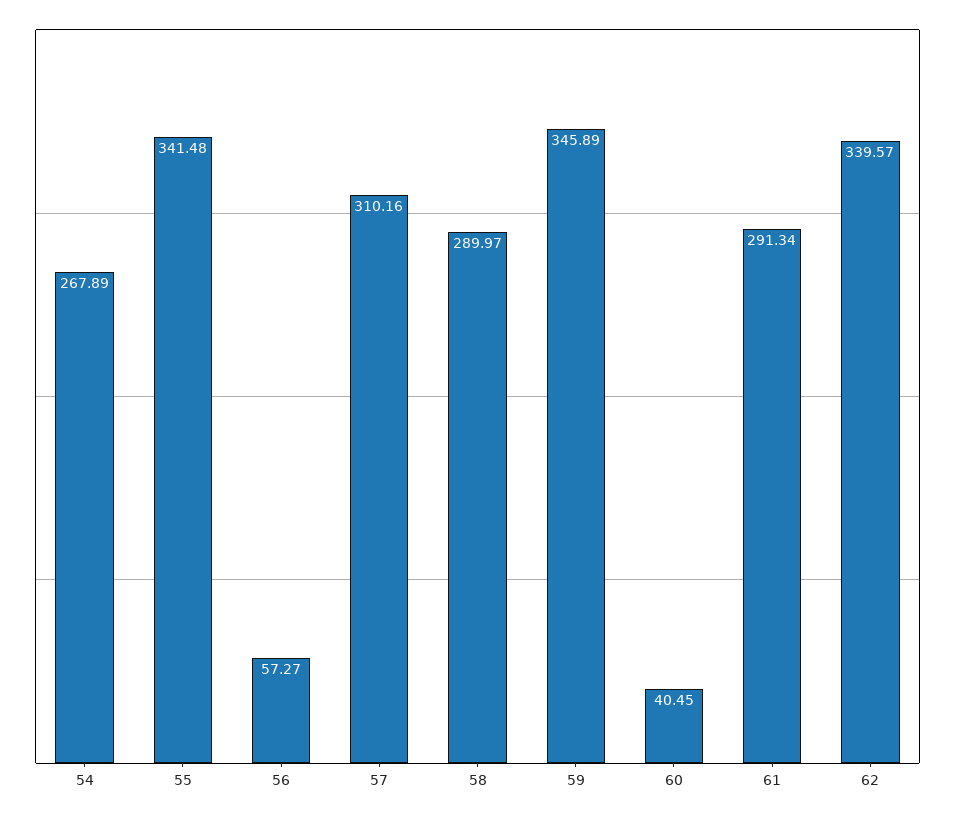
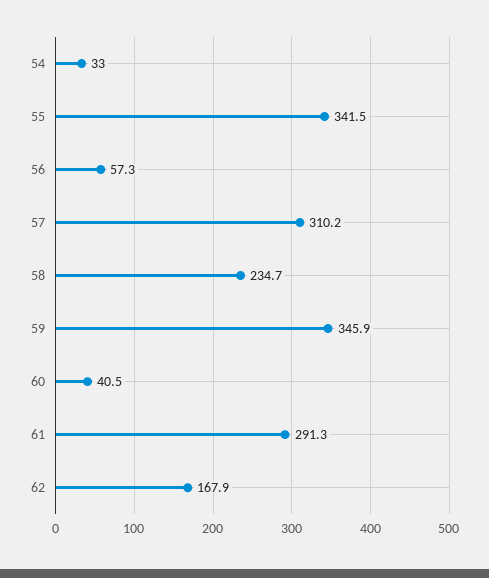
  {
-   "54": 267.89,
+   "54": 33,
    "55": 341.48,
    "56": 57.27,
    "57": 310.16,
-   "58": 289.97,
+   "58": 234.7,
    "59": 345.89,
    "60": 40.45,
    "61": 291.34,
-   "62": 339.57
+   "62": 167.9
  }

